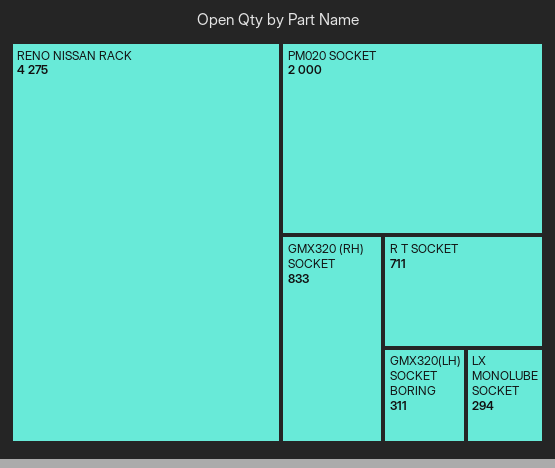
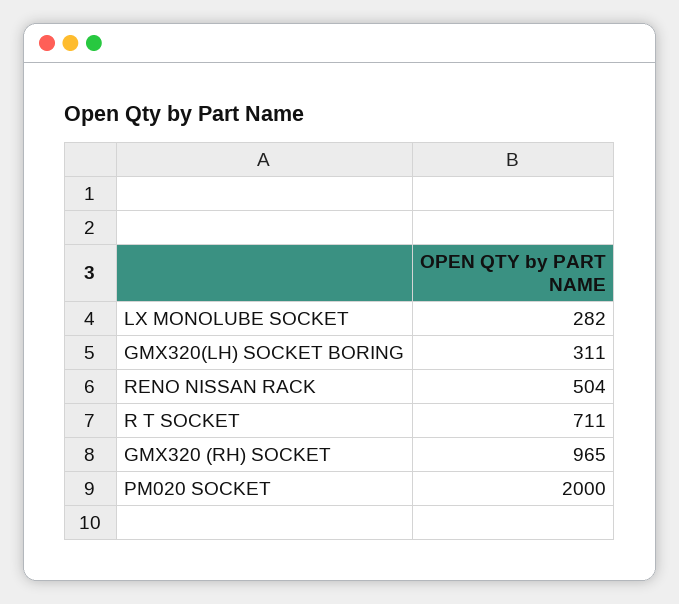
  {
-   "RENO NISSAN RACK": 4275,
+   "RENO NISSAN RACK": 504,
    "PM020 SOCKET": 2000,
-   "GMX320 (RH) SOCKET": 833,
+   "GMX320 (RH) SOCKET": 965,
    "R T SOCKET": 711,
    "GMX320(LH) SOCKET BORING": 311,
-   "LX MONOLUBE SOCKET": 294
+   "LX MONOLUBE SOCKET": 282
  }

